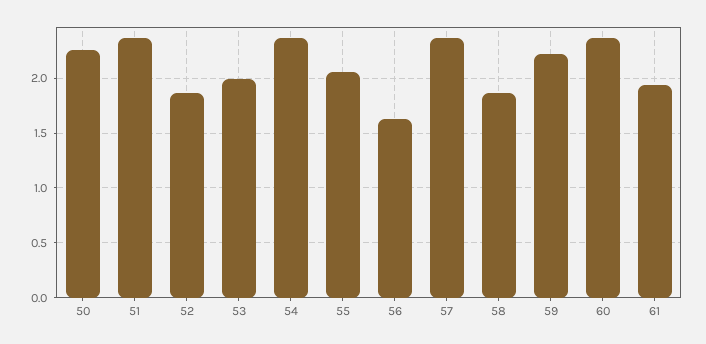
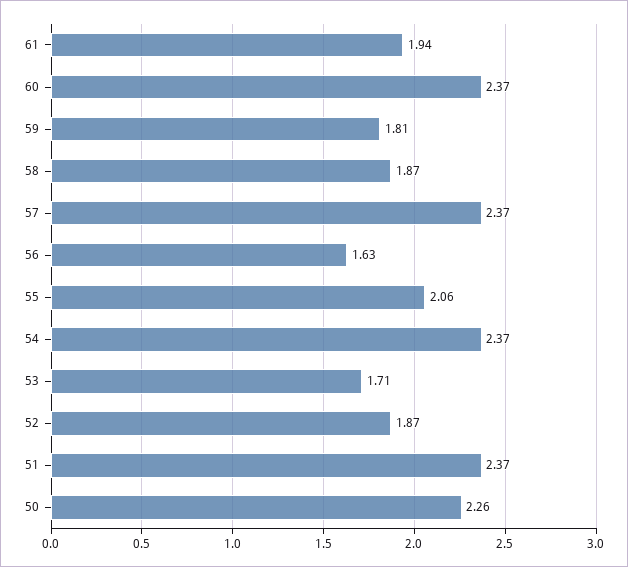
  {
    "50": 2.26,
    "51": 2.37,
    "52": 1.87,
-   "53": 2,
+   "53": 1.71,
    "54": 2.37,
    "55": 2.06,
    "56": 1.63,
    "57": 2.37,
    "58": 1.87,
-   "59": 2.2,
+   "59": 1.81,
    "60": 2.37,
    "61": 1.94
  }

